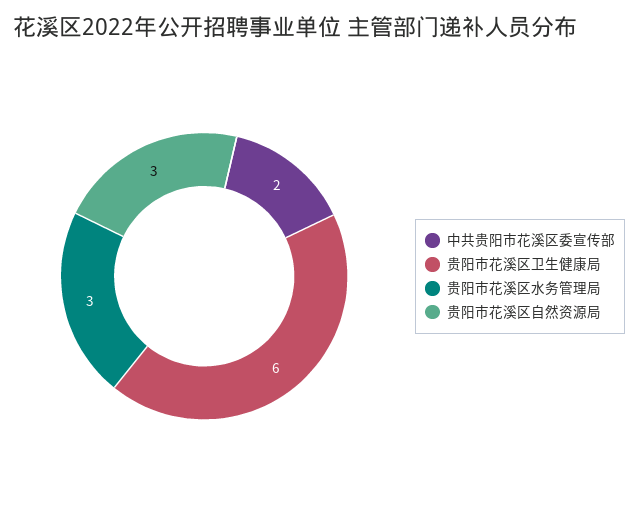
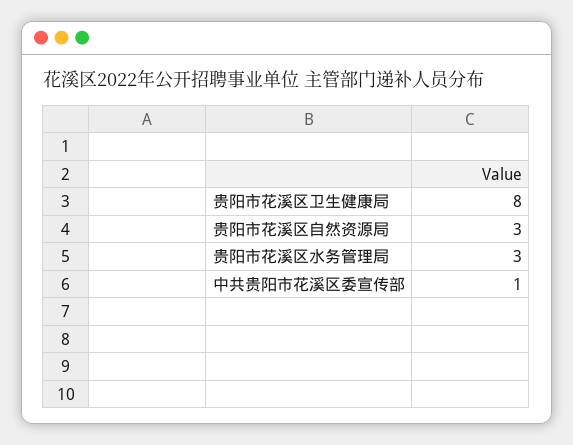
  {
-   "中共贵阳市花溪区委宣传部": 2,
+   "中共贵阳市花溪区委宣传部": 1,
-   "贵阳市花溪区卫生健康局": 6,
+   "贵阳市花溪区卫生健康局": 8,
    "贵阳市花溪区水务管理局": 3,
    "贵阳市花溪区自然资源局": 3
  }

